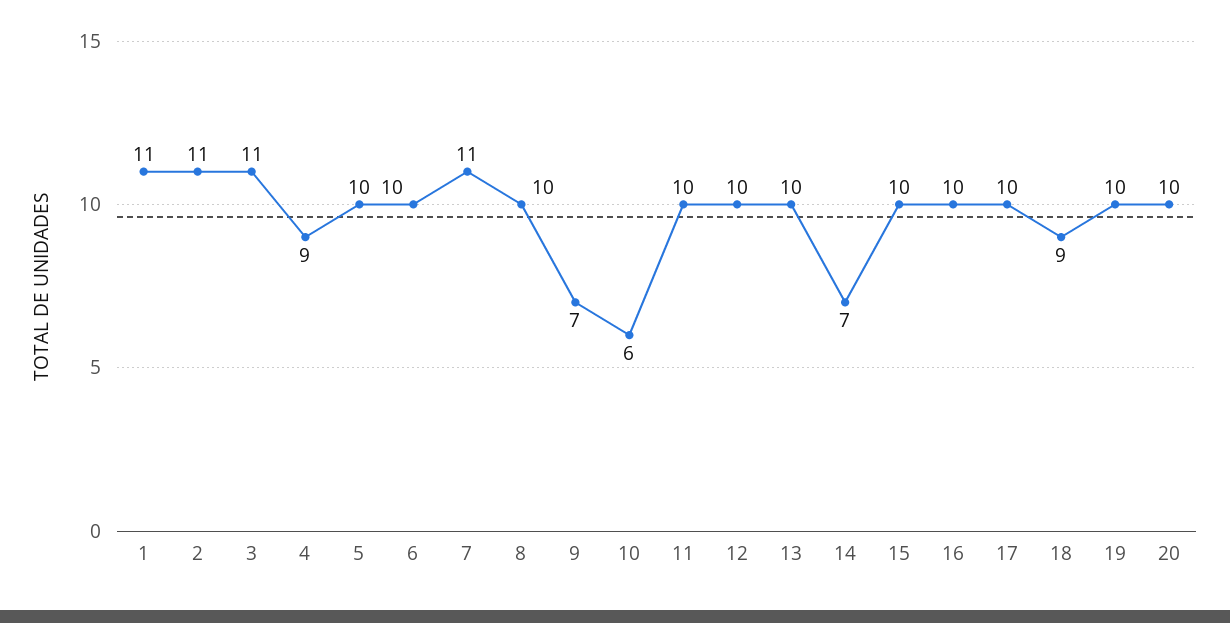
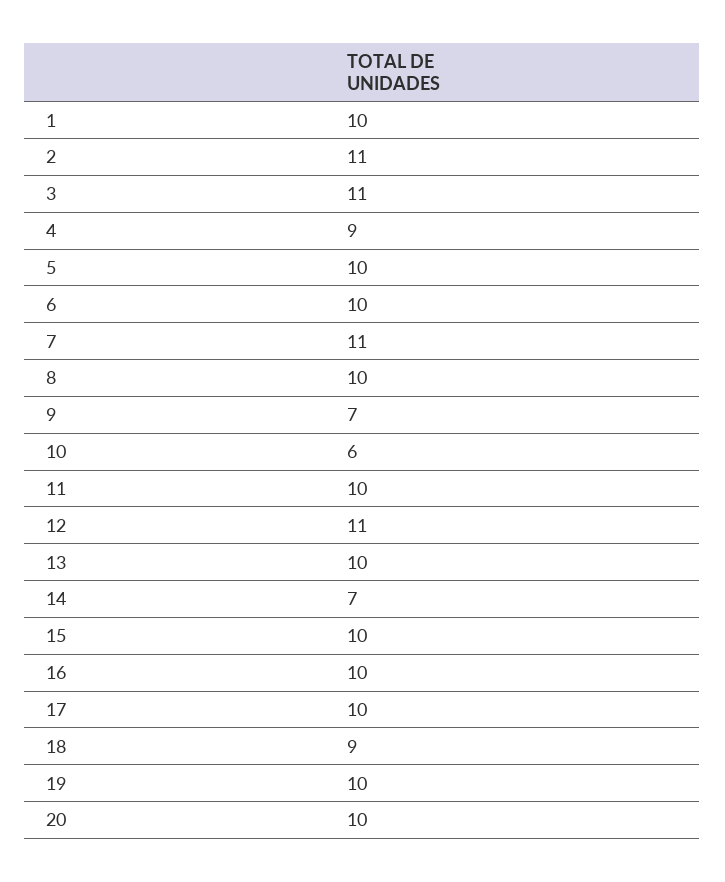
  {
-   "1": 11,
+   "1": 10,
    "2": 11,
    "3": 11,
    "4": 9,
    "5": 10,
    "6": 10,
    "7": 11,
    "8": 10,
    "9": 7,
    "10": 6,
    "11": 10,
-   "12": 10,
+   "12": 11,
    "13": 10,
    "14": 7,
    "15": 10,
    "16": 10,
    "17": 10,
    "18": 9,
    "19": 10,
    "20": 10
  }

